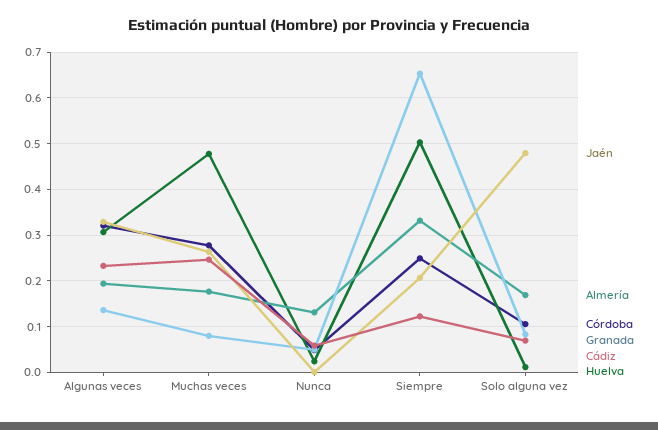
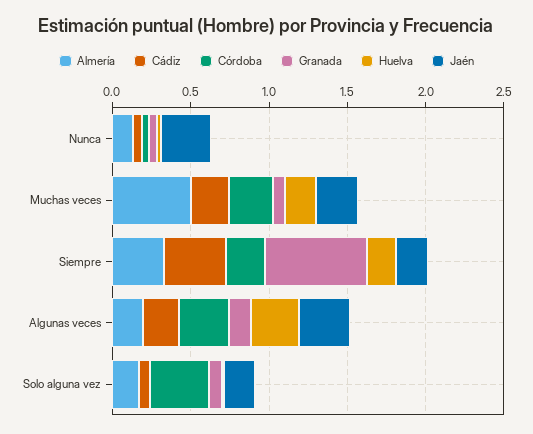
  {
    "Jaén": {
      "Algunas veces": 0.32,
      "Muchas veces": 0.26,
-     "Nunca": 0,
+     "Nunca": 0.3,
      "Siempre": 0.2,
-     "Solo alguna vez": 0.48
+     "Solo alguna vez": 0.2
    },
    "Almería": {
      "Algunas veces": 0.2,
-     "Muchas veces": 0.18,
+     "Muchas veces": 0.5,
      "Nunca": 0.14,
      "Siempre": 0.34,
      "Solo alguna vez": 0.16
    },
    "Córdoba": {
      "Algunas veces": 0.32,
      "Muchas veces": 0.28,
      "Nunca": 0.04,
      "Siempre": 0.24,
-     "Solo alguna vez": 0.1
+     "Solo alguna vez": 0.4
    },
    "Granada": {
      "Algunas veces": 0.14,
      "Muchas veces": 0.08,
      "Nunca": 0.04,
      "Siempre": 0.66,
      "Solo alguna vez": 0.08
    },
    "Cádiz": {
      "Algunas veces": 0.24,
      "Muchas veces": 0.24,
      "Nunca": 0.06,
-     "Siempre": 0.12,
+     "Siempre": 0.4,
      "Solo alguna vez": 0.06
    },
    "Huelva": {
      "Algunas veces": 0.3,
-     "Muchas veces": 0.48,
+     "Muchas veces": 0.2,
      "Nunca": 0.02,
-     "Siempre": 0.5,
+     "Siempre": 0.2,
      "Solo alguna vez": 0.02
    }
  }

